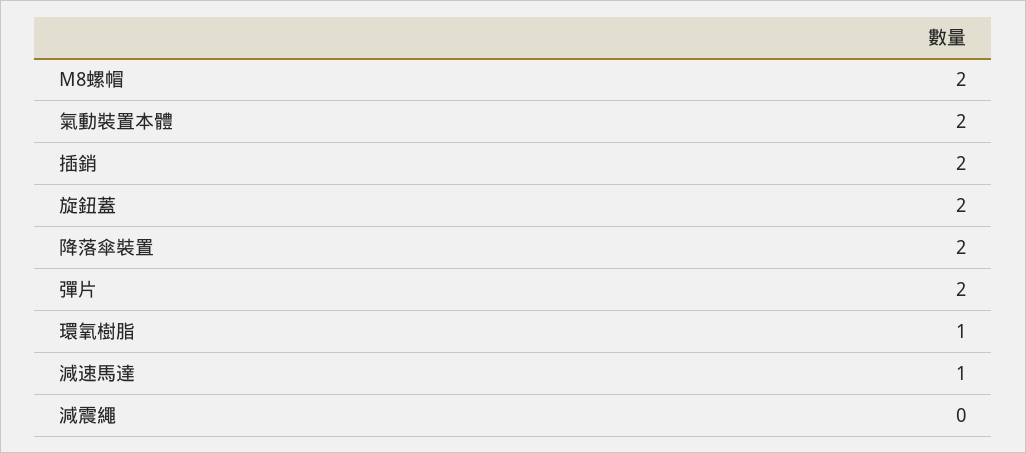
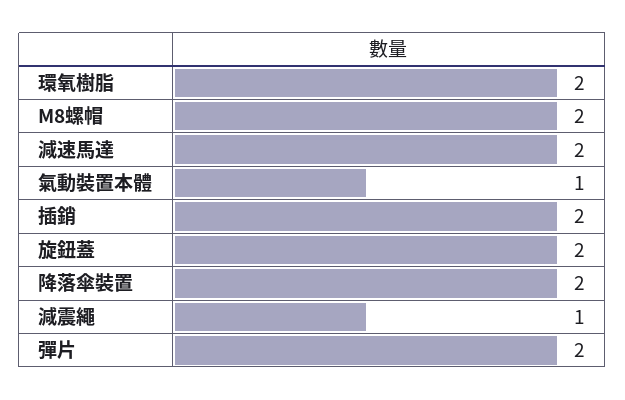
  {
    "M8螺帽": 2,
-   "氣動裝置本體": 2,
+   "氣動裝置本體": 1,
    "插銷": 2,
    "旋鈕蓋": 2,
    "降落傘裝置": 2,
    "彈片": 2,
-   "環氧樹脂": 1,
+   "環氧樹脂": 2,
-   "減速馬達": 1,
+   "減速馬達": 2,
-   "減震繩": 0
+   "減震繩": 1
  }

